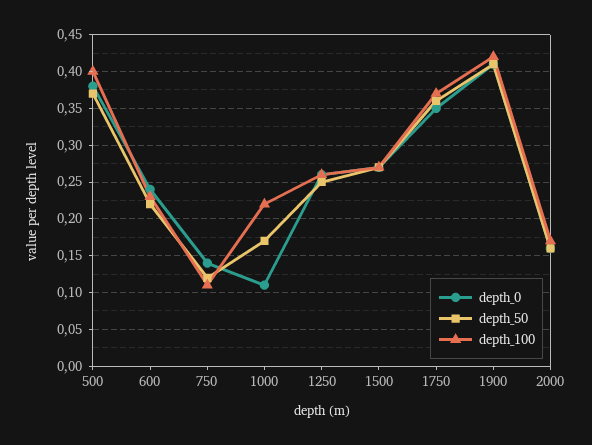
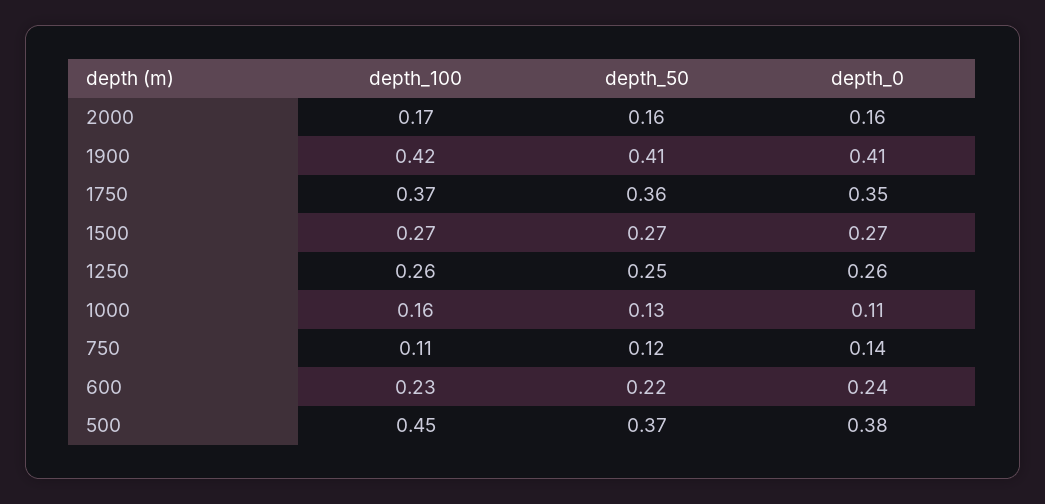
  {
    "depth_0": {
      "500": 0.38,
      "600": 0.24,
      "750": 0.14,
      "1000": 0.11,
      "1250": 0.26,
      "1500": 0.27,
      "1750": 0.35,
      "1900": 0.41,
      "2000": 0.16
    },
    "depth_50": {
      "500": 0.37,
      "600": 0.22,
      "750": 0.12,
-     "1000": 0.17,
+     "1000": 0.13,
      "1250": 0.25,
      "1500": 0.27,
      "1750": 0.36,
      "1900": 0.41,
      "2000": 0.16
    },
    "depth_100": {
-     "500": 0.4,
+     "500": 0.45,
      "600": 0.23,
      "750": 0.11,
-     "1000": 0.22,
+     "1000": 0.16,
      "1250": 0.26,
      "1500": 0.27,
      "1750": 0.37,
      "1900": 0.42,
      "2000": 0.17
    }
  }

